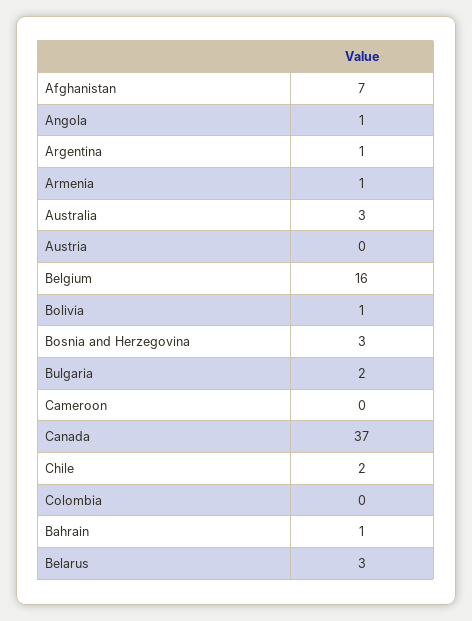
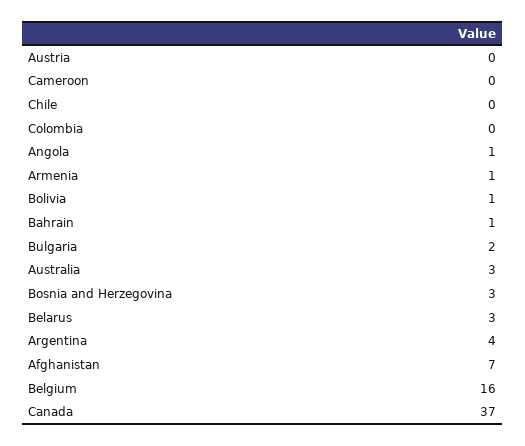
  {
    "Afghanistan": 7,
    "Angola": 1,
-   "Argentina": 1,
+   "Argentina": 4,
    "Armenia": 1,
    "Australia": 3,
    "Austria": 0,
    "Belgium": 16,
    "Bolivia": 1,
    "Bosnia and Herzegovina": 3,
    "Bulgaria": 2,
    "Cameroon": 0,
    "Canada": 37,
-   "Chile": 2,
+   "Chile": 0,
    "Colombia": 0,
    "Bahrain": 1,
    "Belarus": 3
  }

